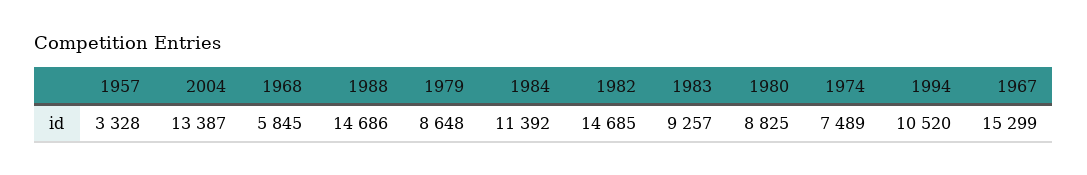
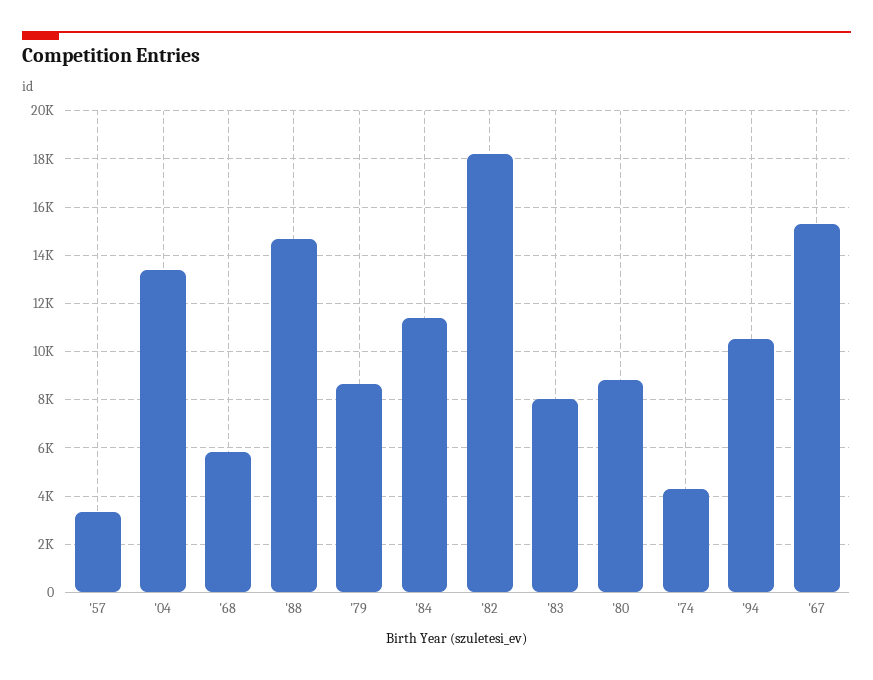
  {
    "1957": 3328,
    "2004": 13387,
    "1968": 5845,
    "1988": 14686,
    "1979": 8648,
    "1984": 11392,
-   "1982": 14685,
+   "1982": 18250,
-   "1983": 9257,
+   "1983": 8000,
    "1980": 8825,
-   "1974": 7489,
+   "1974": 4250,
    "1994": 10520,
    "1967": 15299
  }

